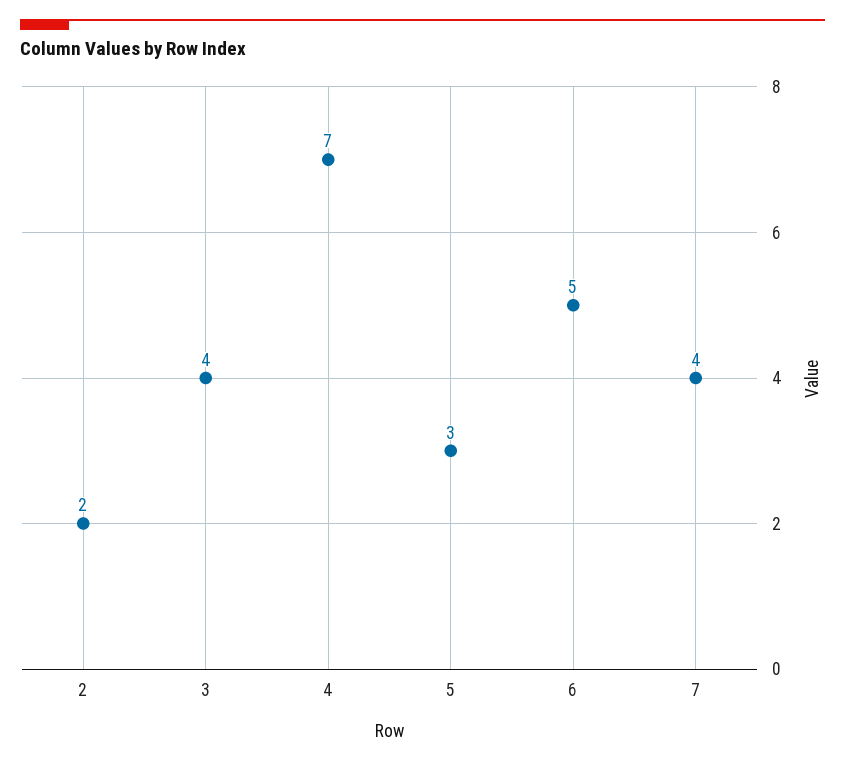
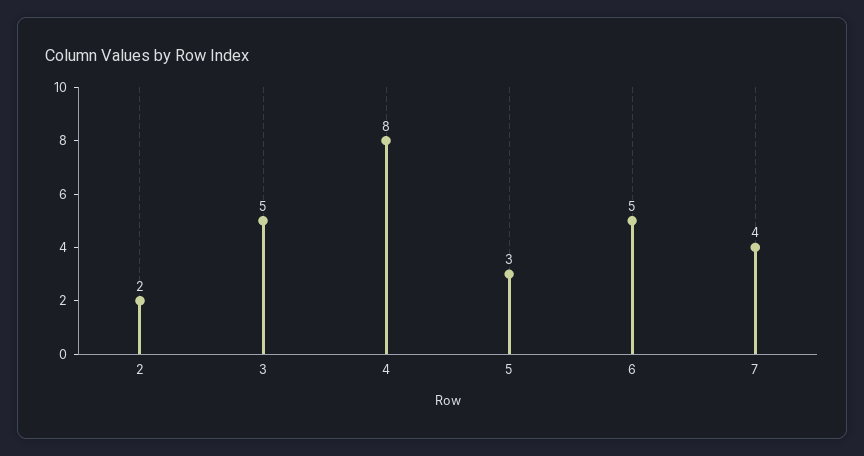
  {
    "2": 2,
-   "3": 4,
+   "3": 5,
-   "4": 7,
+   "4": 8,
    "5": 3,
    "6": 5,
    "7": 4
  }

